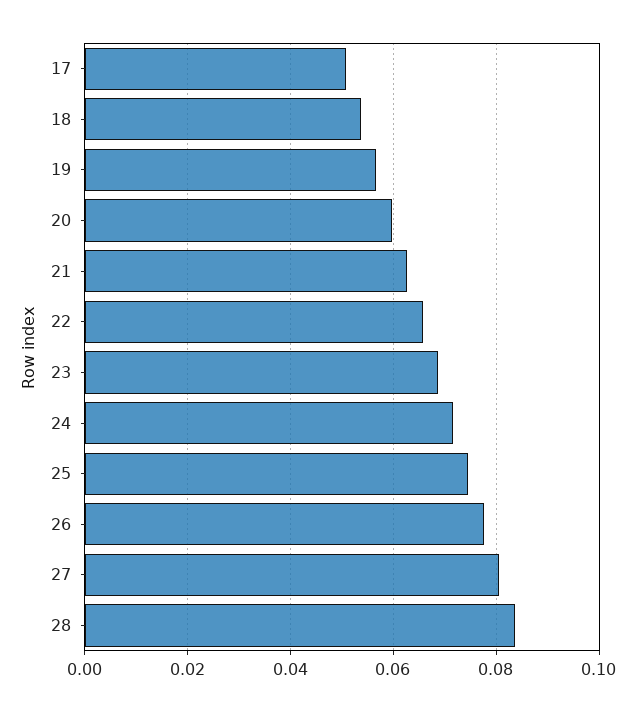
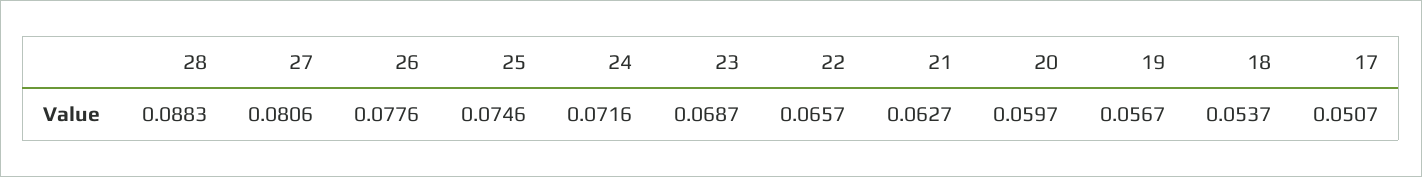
  {
    "17": 0.0507,
    "18": 0.0537,
    "19": 0.0567,
    "20": 0.0597,
    "21": 0.0627,
    "22": 0.0657,
    "23": 0.0687,
    "24": 0.0716,
    "25": 0.0746,
    "26": 0.0776,
    "27": 0.0806,
-   "28": 0.084
+   "28": 0.0883
  }

